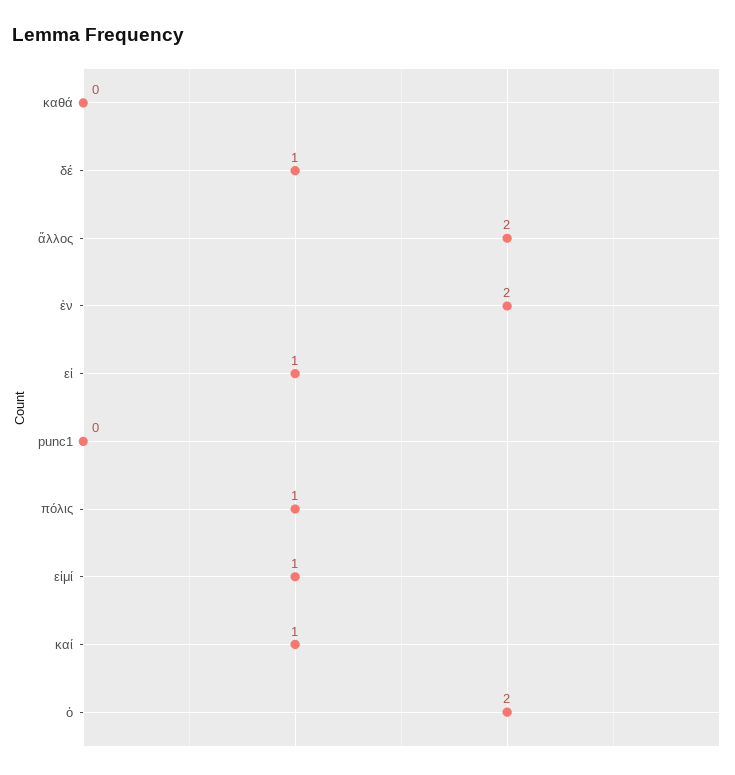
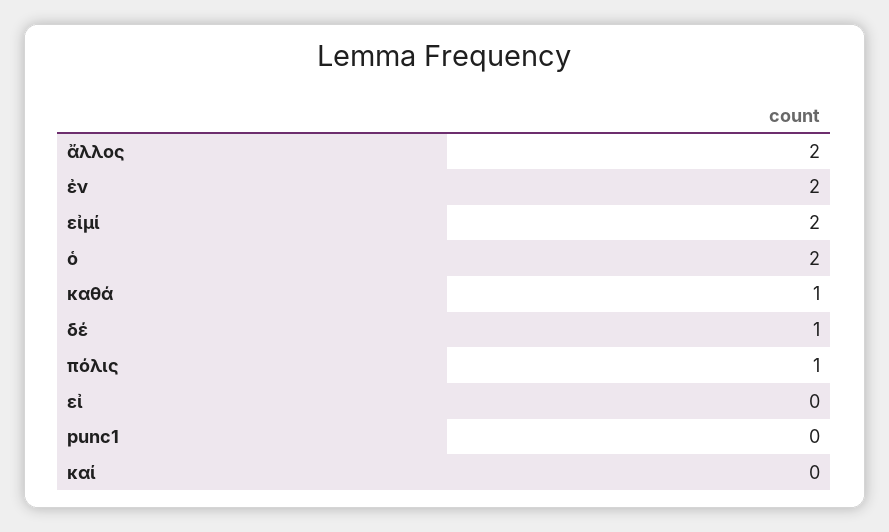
  {
-   "καθά": 0,
+   "καθά": 1,
    "δέ": 1,
    "ἄλλος": 2,
    "ἐν": 2,
-   "εἰ": 1,
+   "εἰ": 0,
    "punc1": 0,
    "πόλις": 1,
-   "εἰμί": 1,
+   "εἰμί": 2,
-   "καί": 1,
+   "καί": 0,
    "ὁ": 2
  }

